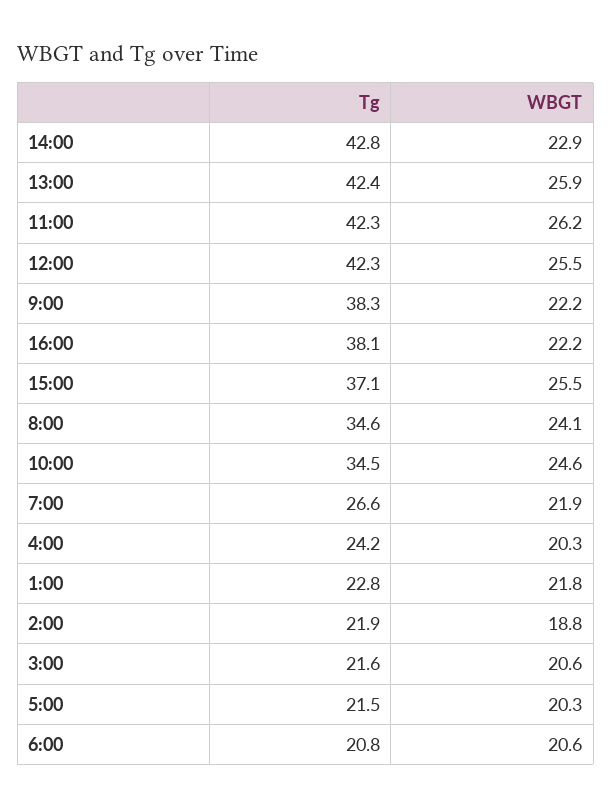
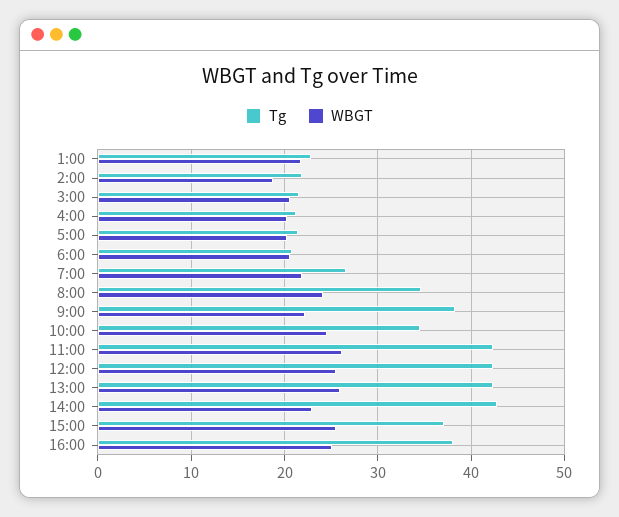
  {
    "Tg": {
      "14:00": 42.8,
      "13:00": 42.4,
      "11:00": 42.3,
      "12:00": 42.3,
      "9:00": 38.3,
      "16:00": 38.1,
      "15:00": 37.1,
      "8:00": 34.6,
      "10:00": 34.5,
      "7:00": 26.6,
-     "4:00": 24.2,
+     "4:00": 21,
      "1:00": 22.8,
      "2:00": 21.9,
      "3:00": 21.6,
      "5:00": 21.5,
      "6:00": 20.8
    },
    "WBGT": {
      "14:00": 22.9,
      "13:00": 25.9,
      "11:00": 26.2,
      "12:00": 25.5,
      "9:00": 22.2,
-     "16:00": 22.2,
+     "16:00": 25,
      "15:00": 25.5,
      "8:00": 24.1,
      "10:00": 24.6,
      "7:00": 21.9,
      "4:00": 20.3,
      "1:00": 21.8,
      "2:00": 18.8,
      "3:00": 20.6,
      "5:00": 20.3,
      "6:00": 20.6
    }
  }

